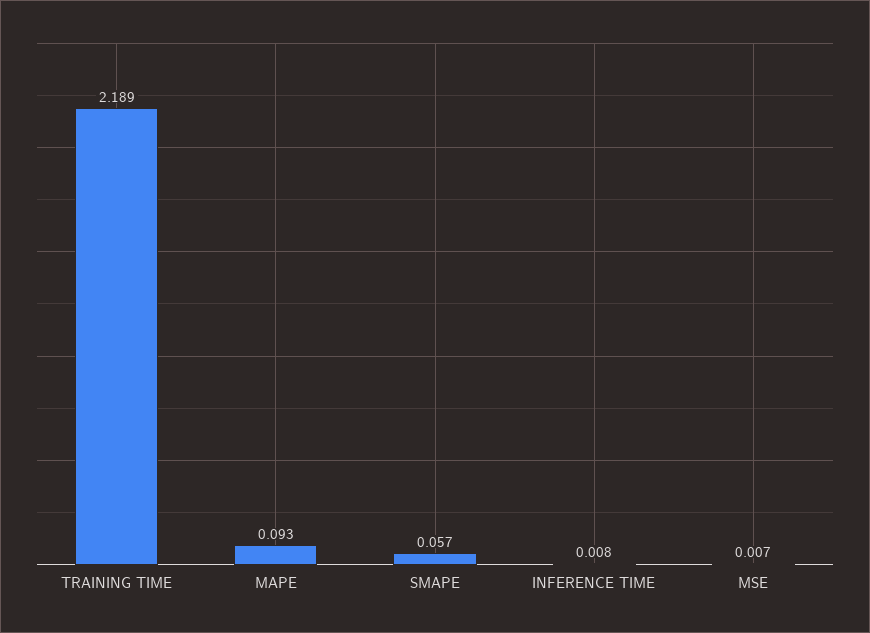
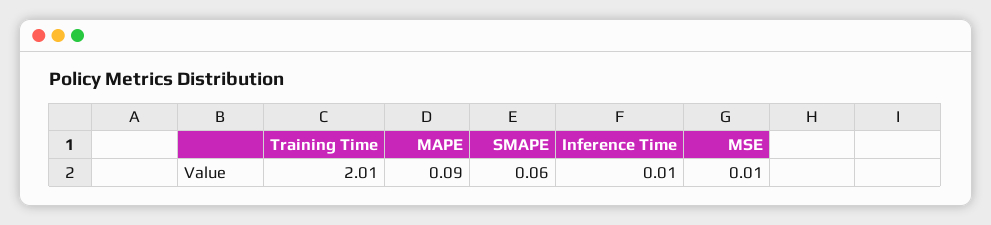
  {
-   "TRAINING TIME": 2.189,
+   "TRAINING TIME": 2.01,
    "MAPE": 0.093,
    "SMAPE": 0.057,
    "INFERENCE TIME": 0.008,
    "MSE": 0.007
  }

